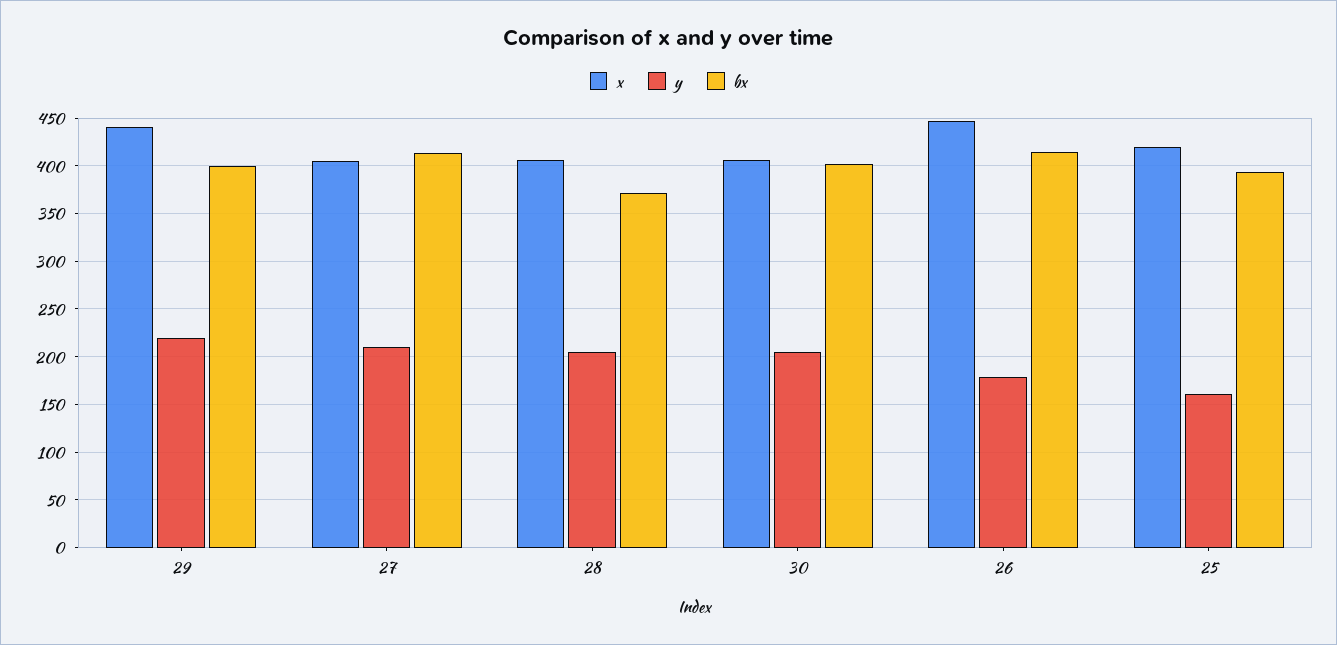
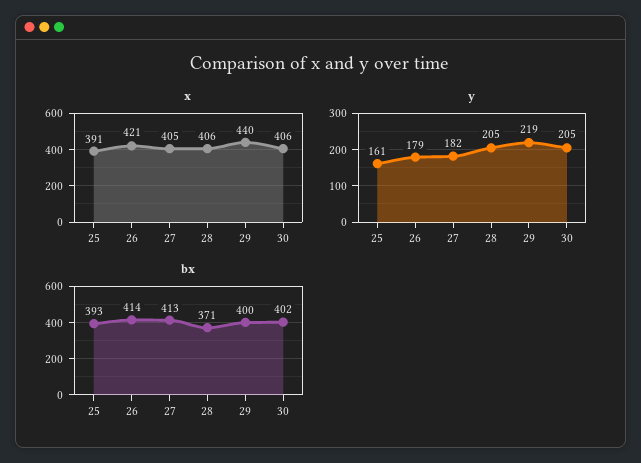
  {
    "x": {
      "29": 440,
      "27": 405,
      "28": 406,
      "30": 406,
-     "26": 450,
+     "26": 421,
-     "25": 420
+     "25": 391
    },
    "y": {
      "29": 219,
-     "27": 210,
+     "27": 182,
      "28": 205,
      "30": 205,
      "26": 179,
      "25": 161
    },
    "bx": {
      "29": 400,
      "27": 413,
      "28": 371,
      "30": 402,
      "26": 414,
      "25": 393
    }
  }

